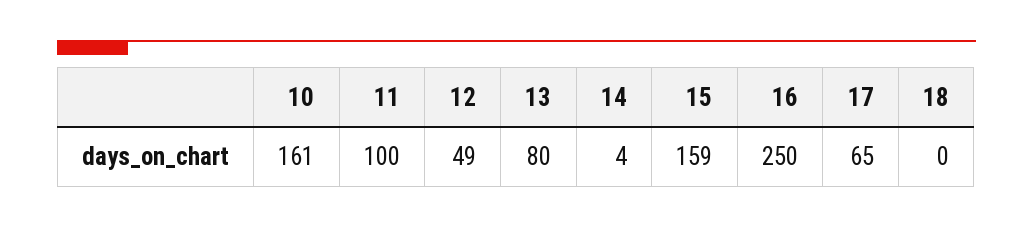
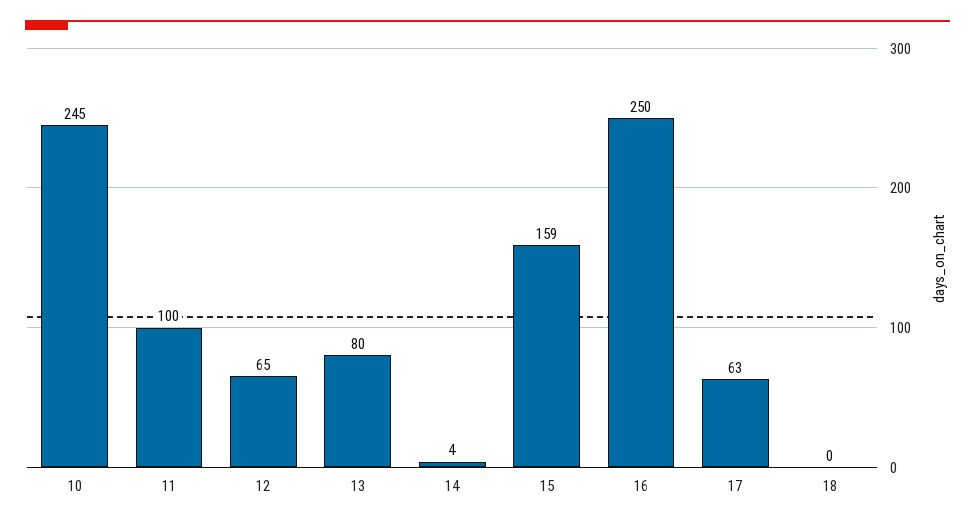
  {
-   "10": 161,
+   "10": 245,
    "11": 100,
-   "12": 49,
+   "12": 65,
    "13": 80,
    "14": 4,
    "15": 159,
    "16": 250,
-   "17": 65,
+   "17": 63,
    "18": 0
  }

